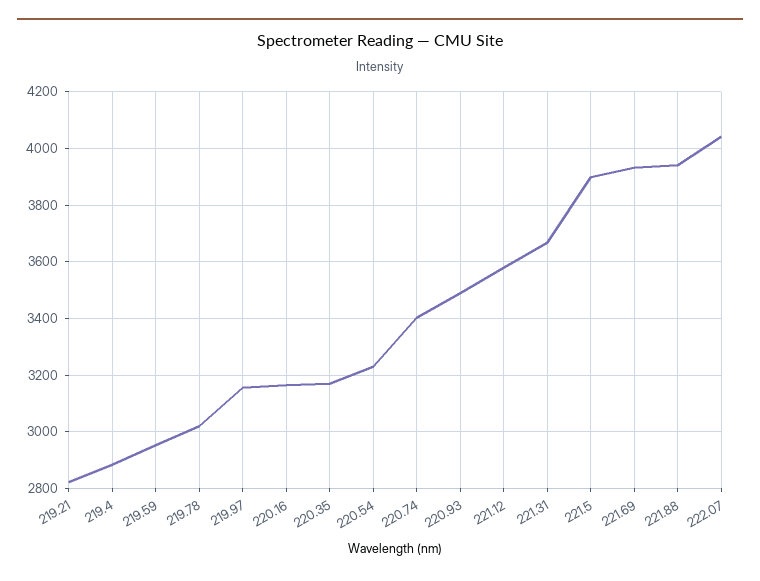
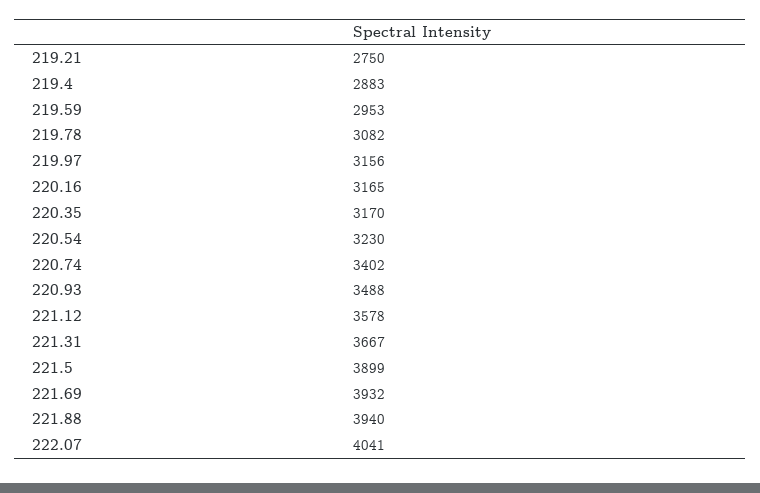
  {
-   "219.21": 2825,
+   "219.21": 2750,
    "219.4": 2883,
    "219.59": 2953,
-   "219.78": 3025,
+   "219.78": 3082,
    "219.97": 3156,
    "220.16": 3165,
    "220.35": 3170,
    "220.54": 3230,
    "220.74": 3402,
    "220.93": 3488,
    "221.12": 3578,
    "221.31": 3667,
    "221.5": 3899,
    "221.69": 3932,
    "221.88": 3940,
    "222.07": 4041
  }

